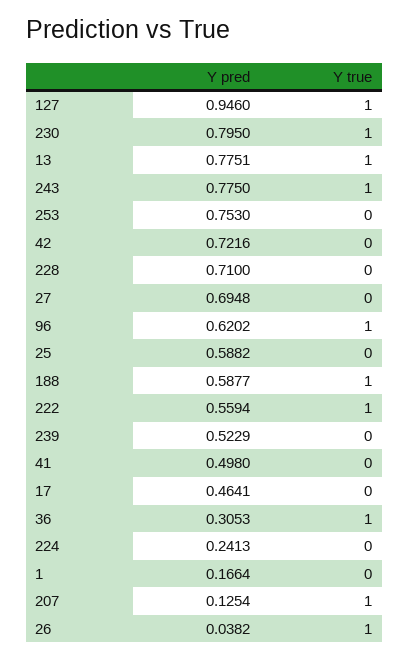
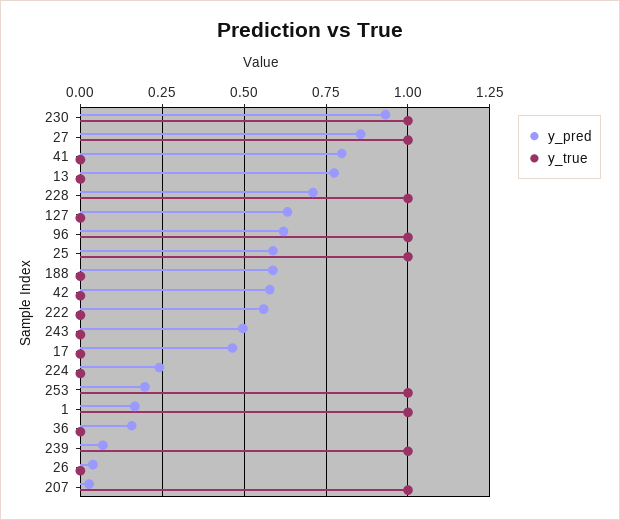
  {
    "Y pred": {
-     "127": 0.946,
+     "127": 0.625,
-     "230": 0.795,
+     "230": 0.925,
      "13": 0.7751,
-     "243": 0.775,
+     "243": 0.5,
-     "253": 0.753,
+     "253": 0.2,
-     "42": 0.7216,
+     "42": 0.575,
      "228": 0.71,
-     "27": 0.6948,
+     "27": 0.85,
      "96": 0.6202,
      "25": 0.5882,
      "188": 0.5877,
      "222": 0.5594,
-     "239": 0.5229,
+     "239": 0.075,
-     "41": 0.498,
+     "41": 0.8,
      "17": 0.4641,
-     "36": 0.3053,
+     "36": 0.15,
      "224": 0.2413,
      "1": 0.1664,
-     "207": 0.1254,
+     "207": 0.025,
      "26": 0.0382
    },
    "Y true": {
-     "127": 1,
+     "127": 0,
      "230": 1,
-     "13": 1,
+     "13": 0,
-     "243": 1,
+     "243": 0,
-     "253": 0,
+     "253": 1,
      "42": 0,
-     "228": 0,
+     "228": 1,
-     "27": 0,
+     "27": 1,
      "96": 1,
-     "25": 0,
+     "25": 1,
-     "188": 1,
+     "188": 0,
-     "222": 1,
+     "222": 0,
-     "239": 0,
+     "239": 1,
      "41": 0,
      "17": 0,
-     "36": 1,
+     "36": 0,
      "224": 0,
-     "1": 0,
+     "1": 1,
      "207": 1,
-     "26": 1
+     "26": 0
    }
  }

